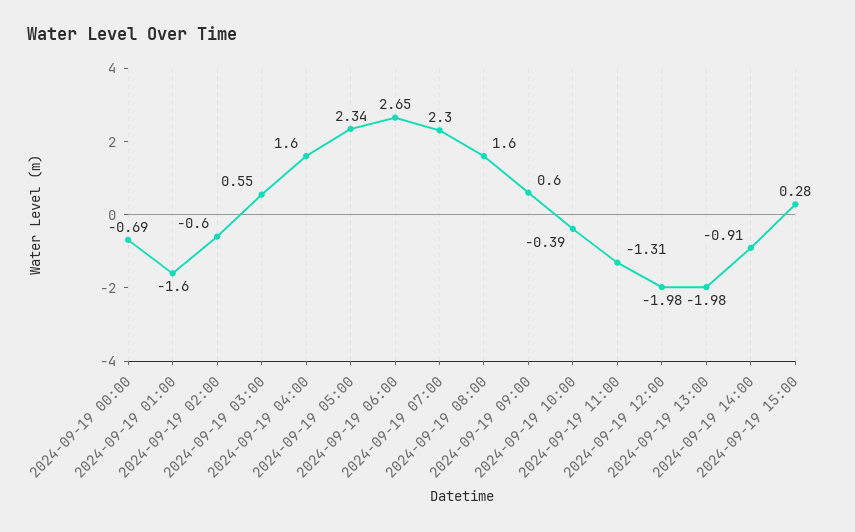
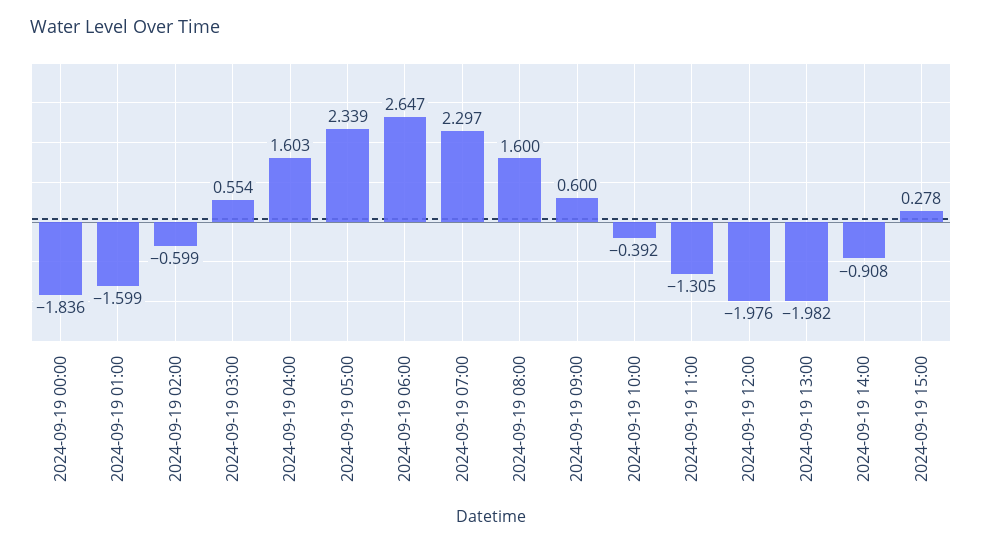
  {
-   "2024-09-19 00:00": -0.69,
+   "2024-09-19 00:00": -1.836,
    "2024-09-19 01:00": -1.599,
    "2024-09-19 02:00": -0.599,
    "2024-09-19 03:00": 0.554,
    "2024-09-19 04:00": 1.603,
    "2024-09-19 05:00": 2.339,
    "2024-09-19 06:00": 2.647,
    "2024-09-19 07:00": 2.297,
    "2024-09-19 08:00": 1.6,
    "2024-09-19 09:00": 0.6,
    "2024-09-19 10:00": -0.392,
    "2024-09-19 11:00": -1.305,
    "2024-09-19 12:00": -1.976,
    "2024-09-19 13:00": -1.982,
    "2024-09-19 14:00": -0.908,
    "2024-09-19 15:00": 0.278
  }

